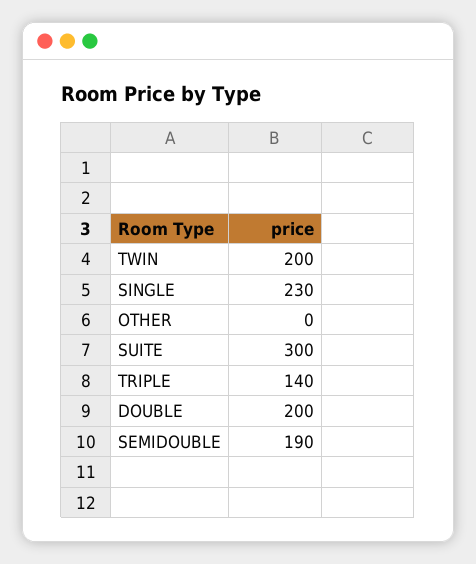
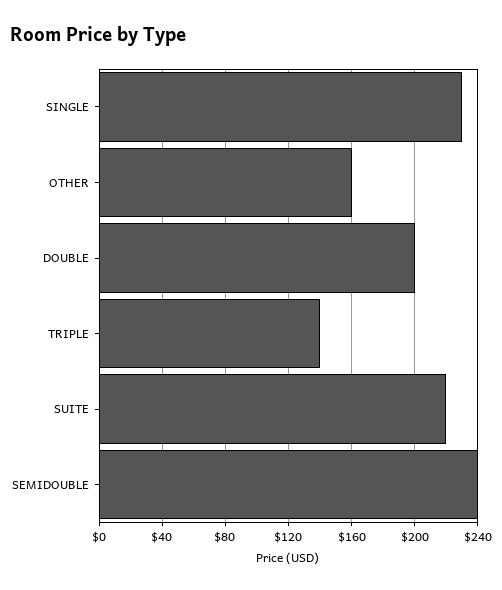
  {
-   "TWIN": 200,
    "SINGLE": 230,
-   "OTHER": 0,
+   "OTHER": 160,
-   "SUITE": 300,
+   "SUITE": 220,
    "TRIPLE": 140,
    "DOUBLE": 200,
-   "SEMIDOUBLE": 190
+   "SEMIDOUBLE": 240
  }

